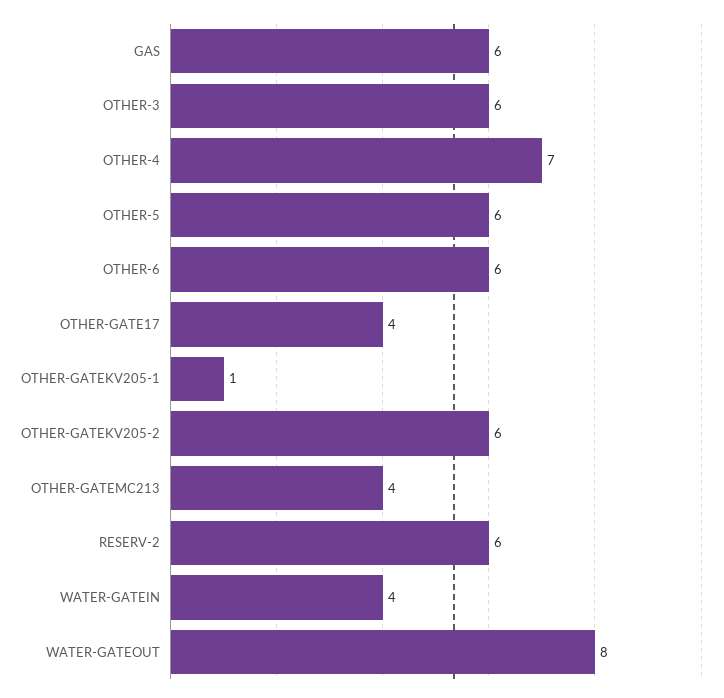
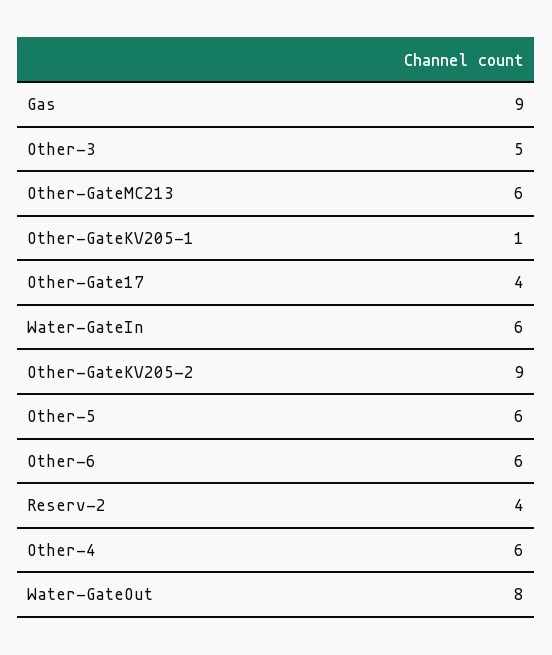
  {
-   "GAS": 6,
+   "GAS": 9,
-   "OTHER-3": 6,
+   "OTHER-3": 5,
-   "OTHER-4": 7,
+   "OTHER-4": 6,
    "OTHER-5": 6,
    "OTHER-6": 6,
    "OTHER-GATE17": 4,
    "OTHER-GATEKV205-1": 1,
-   "OTHER-GATEKV205-2": 6,
+   "OTHER-GATEKV205-2": 9,
-   "OTHER-GATEMC213": 4,
+   "OTHER-GATEMC213": 6,
-   "RESERV-2": 6,
+   "RESERV-2": 4,
-   "WATER-GATEIN": 4,
+   "WATER-GATEIN": 6,
    "WATER-GATEOUT": 8
  }

